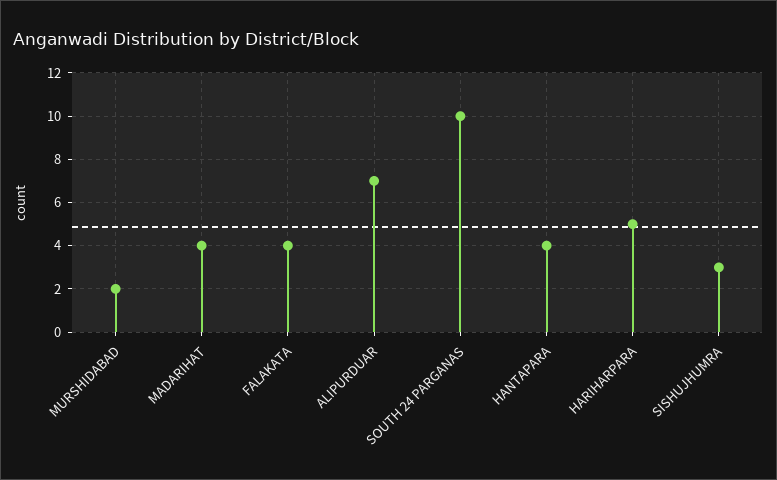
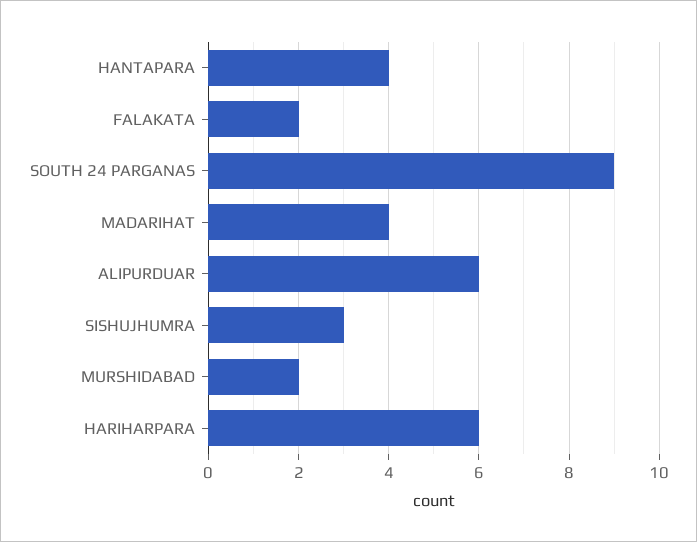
  {
    "MURSHIDABAD": 2,
    "MADARIHAT": 4,
-   "FALAKATA": 4,
+   "FALAKATA": 2,
-   "ALIPURDUAR": 7,
+   "ALIPURDUAR": 6,
-   "SOUTH 24 PARGANAS": 10,
+   "SOUTH 24 PARGANAS": 9,
    "HANTAPARA": 4,
-   "HARIHARPARA": 5,
+   "HARIHARPARA": 6,
    "SISHUJHUMRA": 3
  }

